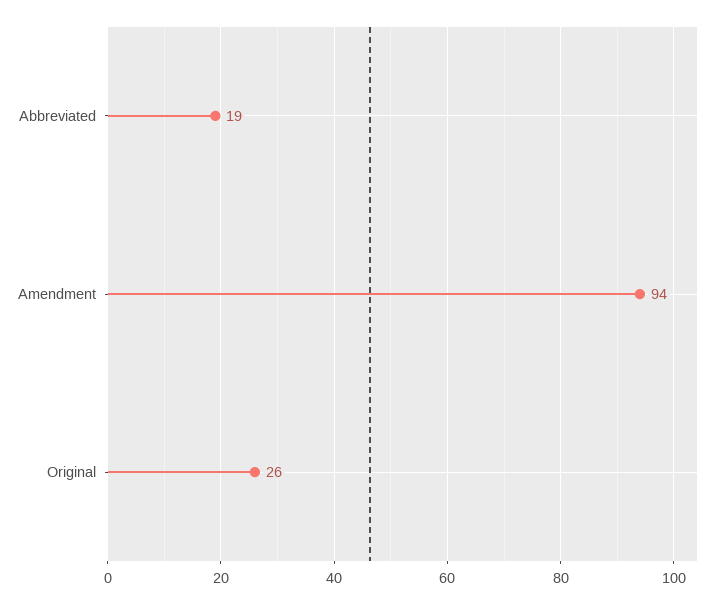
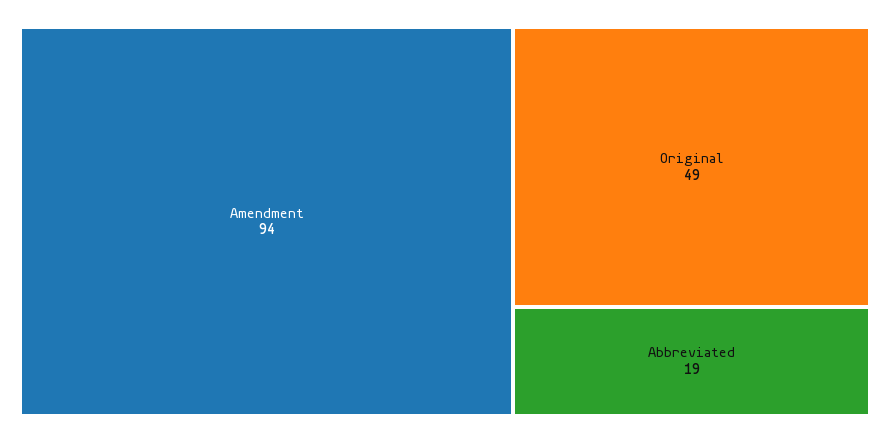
  {
    "Abbreviated": 19,
    "Amendment": 94,
-   "Original": 26
+   "Original": 49
  }

